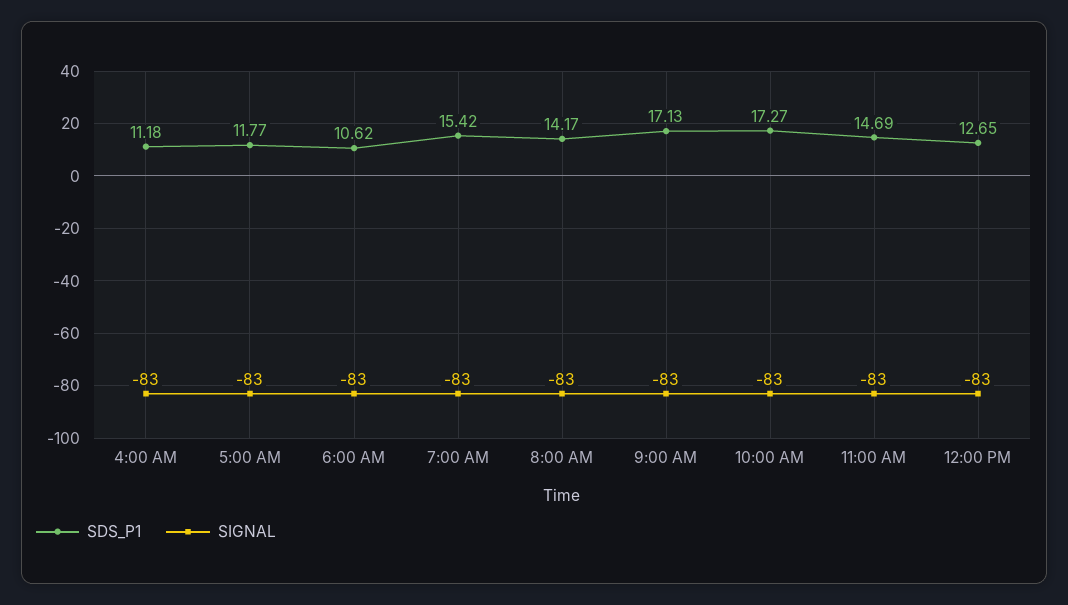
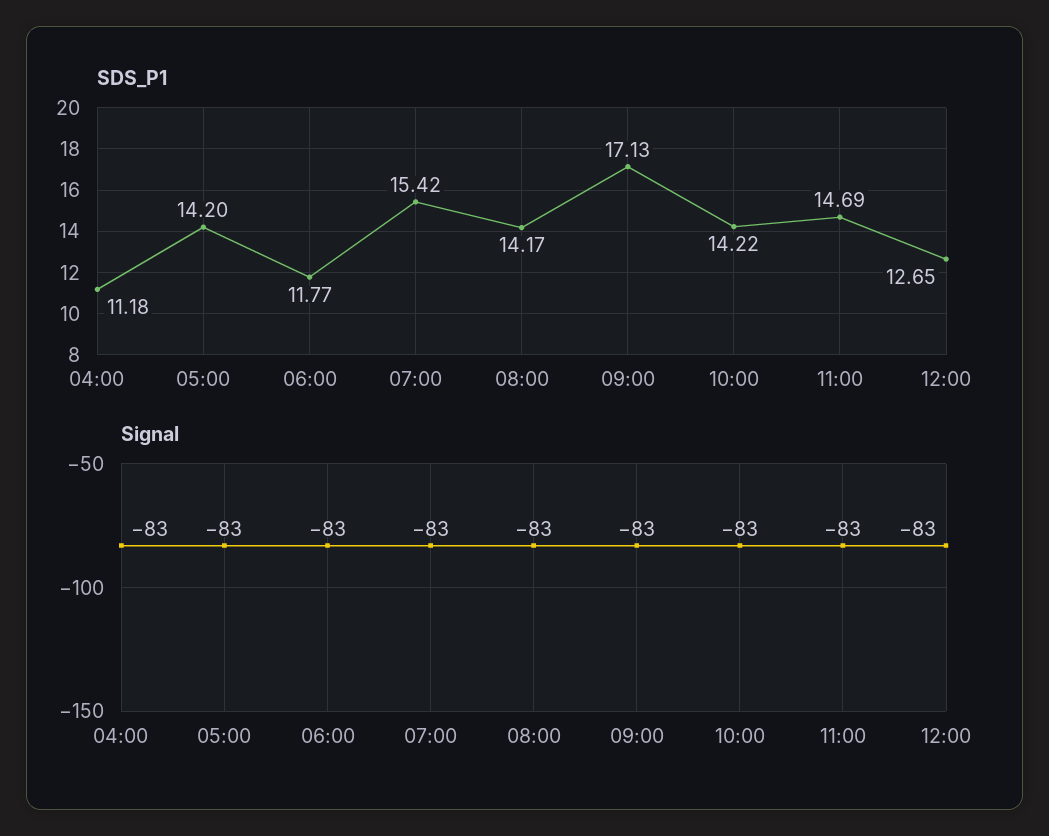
  {
    "SDS_P1": {
      "4:00 AM": 11.18,
-     "5:00 AM": 11.77,
+     "5:00 AM": 14.2,
-     "6:00 AM": 10.62,
+     "6:00 AM": 11.77,
      "7:00 AM": 15.42,
      "8:00 AM": 14.17,
      "9:00 AM": 17.13,
-     "10:00 AM": 17.27,
+     "10:00 AM": 14.22,
      "11:00 AM": 14.69,
      "12:00 PM": 12.65
    },
    "SIGNAL": {
      "4:00 AM": -83,
      "5:00 AM": -83,
      "6:00 AM": -83,
      "7:00 AM": -83,
      "8:00 AM": -83,
      "9:00 AM": -83,
      "10:00 AM": -83,
      "11:00 AM": -83,
      "12:00 PM": -83
    }
  }

